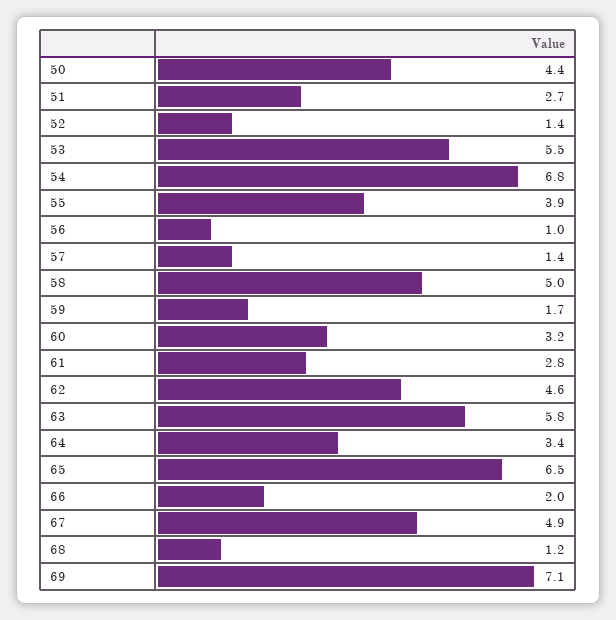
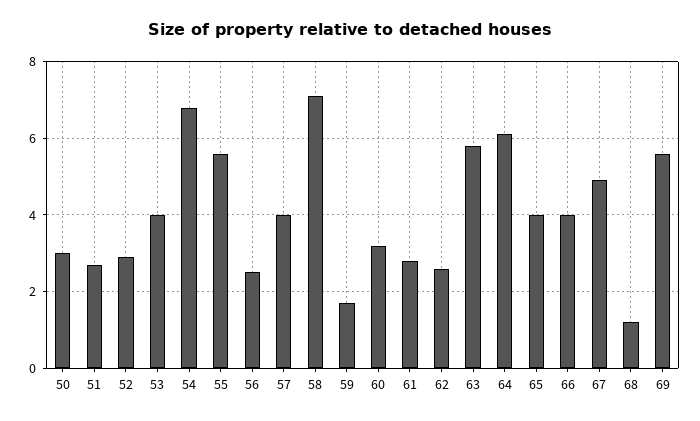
  {
-   "50": 4.4,
+   "50": 3,
    "51": 2.7,
-   "52": 1.4,
+   "52": 3,
-   "53": 5.5,
+   "53": 4,
    "54": 6.8,
-   "55": 3.9,
+   "55": 5.5,
-   "56": 1,
+   "56": 2.5,
-   "57": 1.4,
+   "57": 4,
-   "58": 5,
+   "58": 7,
    "59": 1.7,
    "60": 3.2,
    "61": 2.8,
-   "62": 4.6,
+   "62": 2.5,
    "63": 5.8,
-   "64": 3.4,
+   "64": 6,
-   "65": 6.5,
+   "65": 4,
-   "66": 2,
+   "66": 4,
    "67": 4.9,
    "68": 1.2,
-   "69": 7.1
+   "69": 5.5
  }

